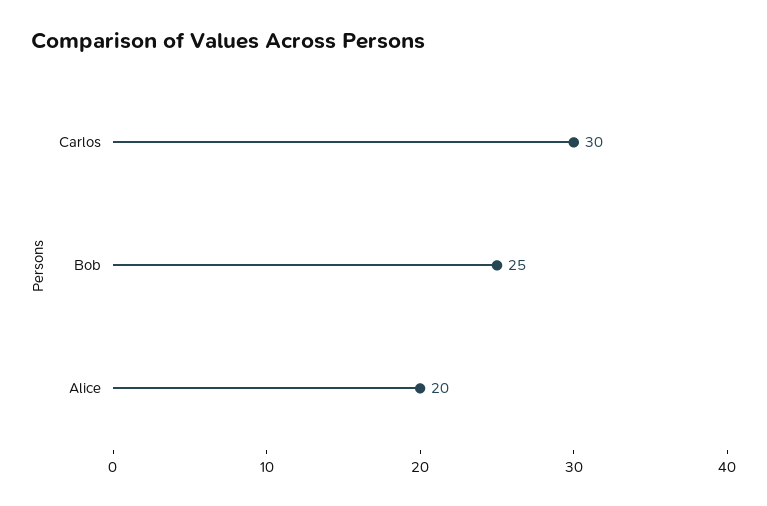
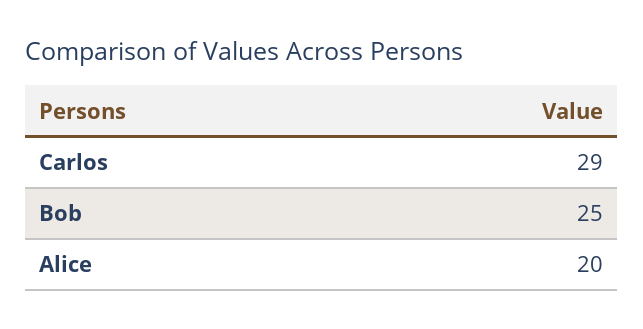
  {
-   "Carlos": 30,
+   "Carlos": 29,
    "Bob": 25,
    "Alice": 20
  }

